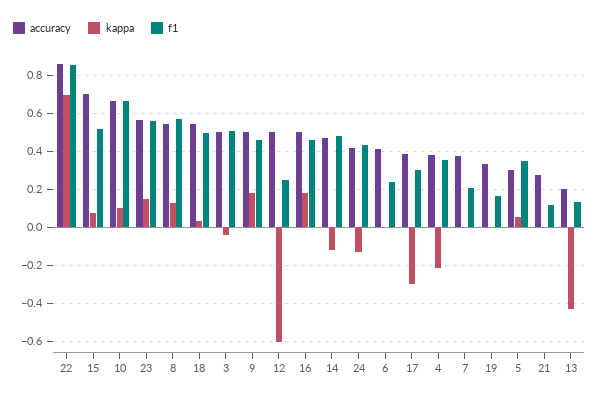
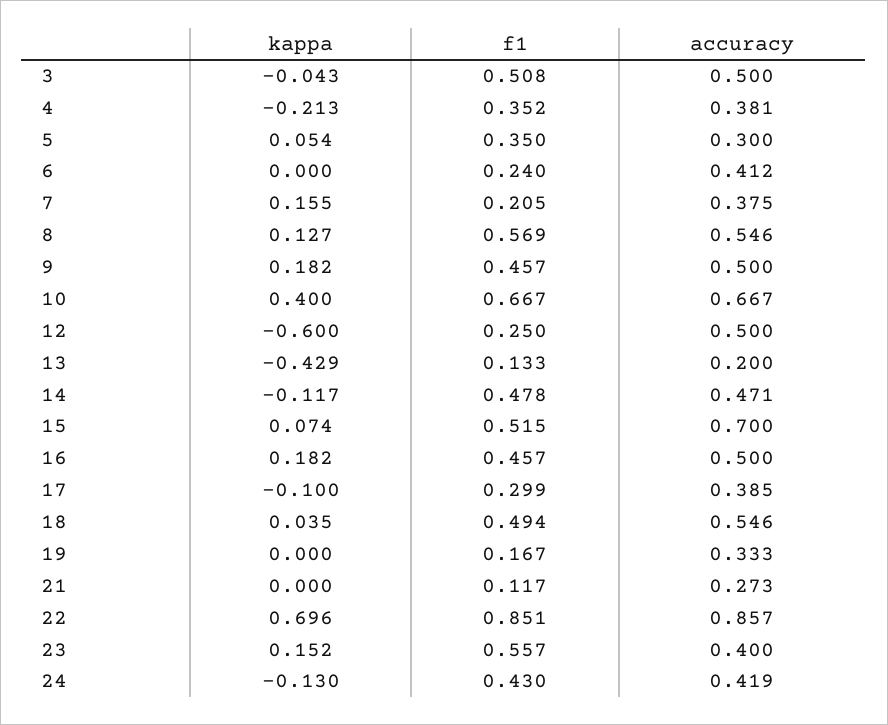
  {
    "accuracy": {
      "22": 0.857,
      "15": 0.7,
      "10": 0.667,
-     "23": 0.55,
+     "23": 0.4,
      "8": 0.546,
      "18": 0.546,
      "3": 0.5,
      "9": 0.5,
      "12": 0.5,
      "16": 0.5,
      "14": 0.471,
      "24": 0.419,
      "6": 0.412,
      "17": 0.385,
      "4": 0.381,
      "7": 0.375,
      "19": 0.333,
      "5": 0.3,
      "21": 0.273,
      "13": 0.2
    },
    "kappa": {
      "22": 0.696,
      "15": 0.074,
-     "10": 0.1,
+     "10": 0.4,
      "23": 0.152,
      "8": 0.127,
      "18": 0.035,
      "3": -0.043,
      "9": 0.182,
      "12": -0.6,
      "16": 0.182,
      "14": -0.117,
      "24": -0.13,
      "6": 0,
-     "17": -0.3,
+     "17": -0.1,
      "4": -0.213,
-     "7": 0,
+     "7": 0.155,
      "19": 0,
      "5": 0.054,
      "21": 0,
      "13": -0.429
    },
    "f1": {
      "22": 0.851,
      "15": 0.515,
      "10": 0.667,
      "23": 0.557,
      "8": 0.569,
      "18": 0.494,
      "3": 0.508,
      "9": 0.457,
      "12": 0.25,
      "16": 0.457,
      "14": 0.478,
      "24": 0.43,
      "6": 0.24,
      "17": 0.299,
      "4": 0.352,
      "7": 0.205,
      "19": 0.167,
      "5": 0.35,
      "21": 0.117,
      "13": 0.133
    }
  }

